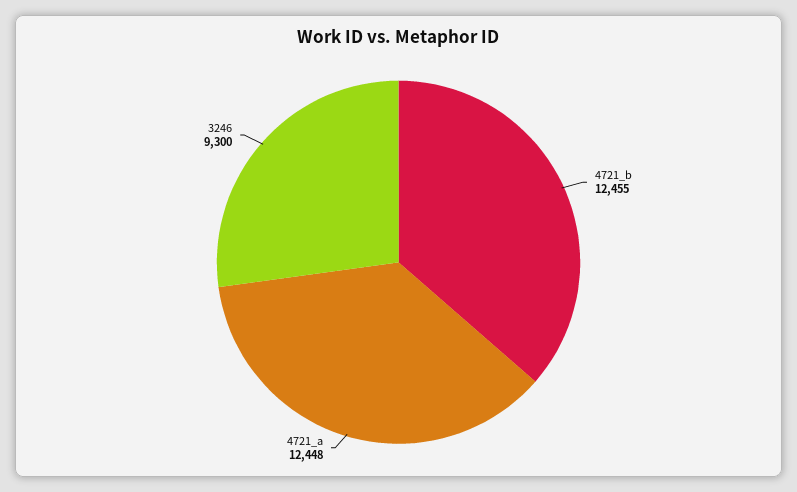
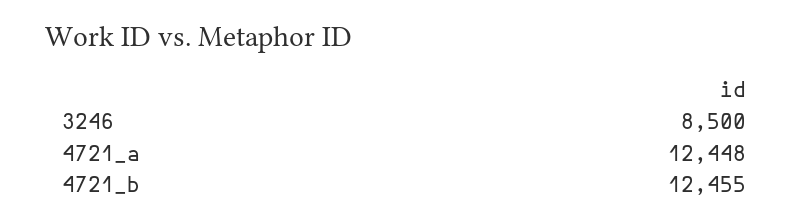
  {
    "4721_b": 12455,
    "4721_a": 12448,
-   "3246": 9300
+   "3246": 8500
  }

